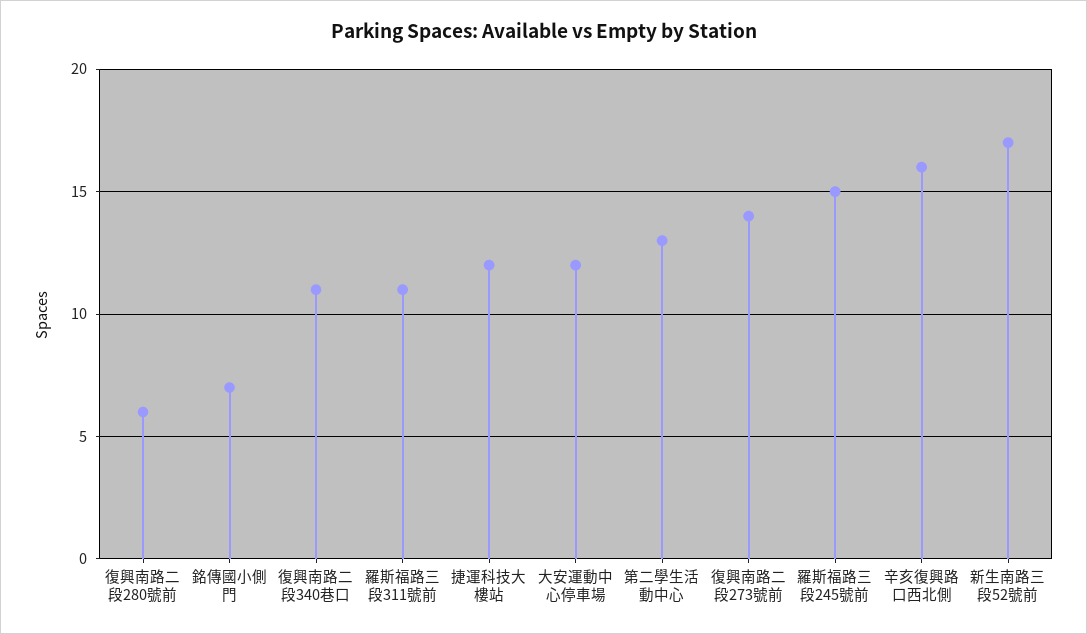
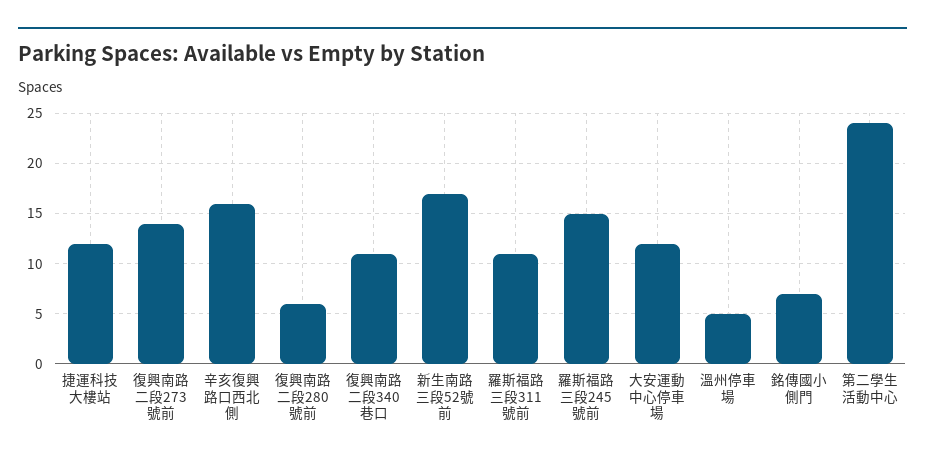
  {
    "復興南路二段280號前": 6,
    "銘傳國小側門": 7,
    "復興南路二段340巷口": 11,
    "羅斯福路三段311號前": 11,
    "捷運科技大樓站": 12,
    "大安運動中心停車場": 12,
-   "第二學生活動中心": 13,
+   "第二學生活動中心": 24,
    "復興南路二段273號前": 14,
    "羅斯福路三段245號前": 15,
    "辛亥復興路口西北側": 16,
-   "新生南路三段52號前": 17
+   "新生南路三段52號前": 17,
+   "溫州停車場": 5
  }

